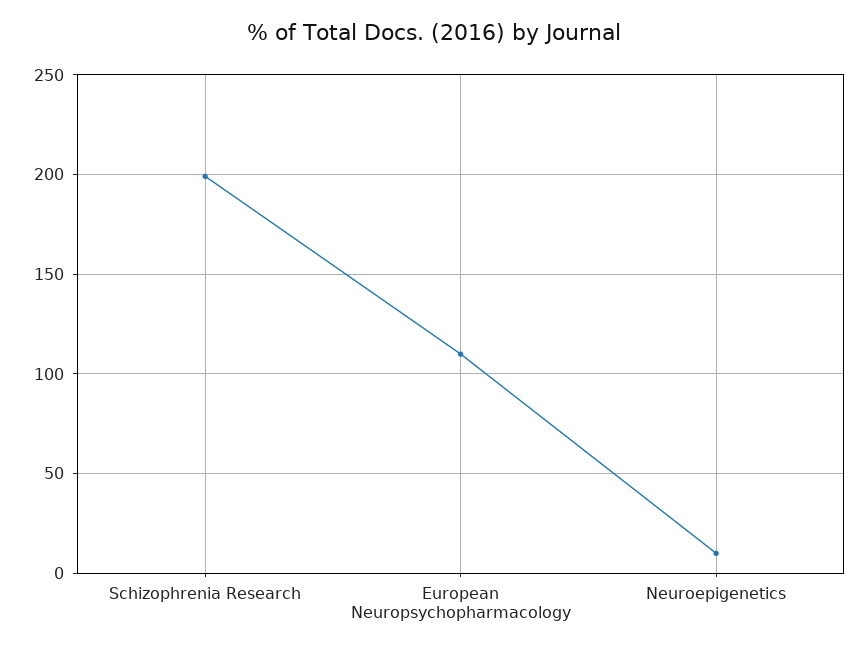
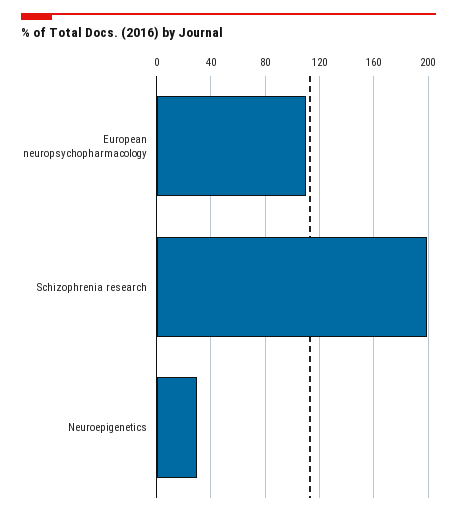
  {
    "Schizophrenia Research": 200,
    "European Neuropsychopharmacology": 110,
-   "Neuroepigenetics": 10
+   "Neuroepigenetics": 30
  }

